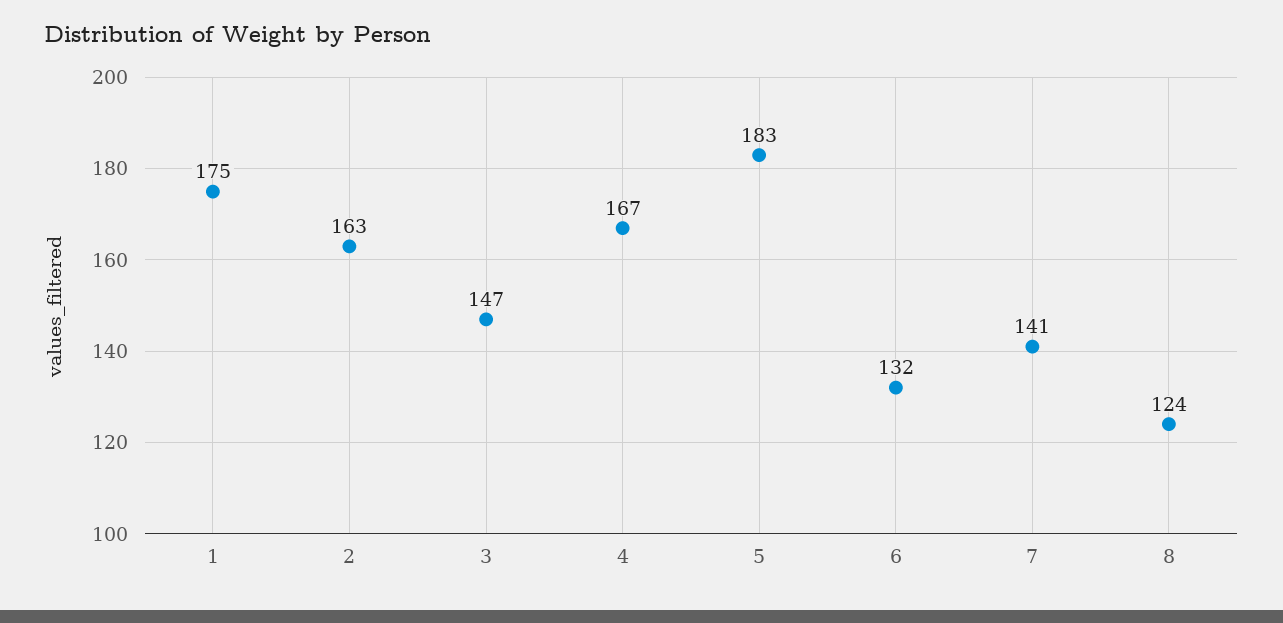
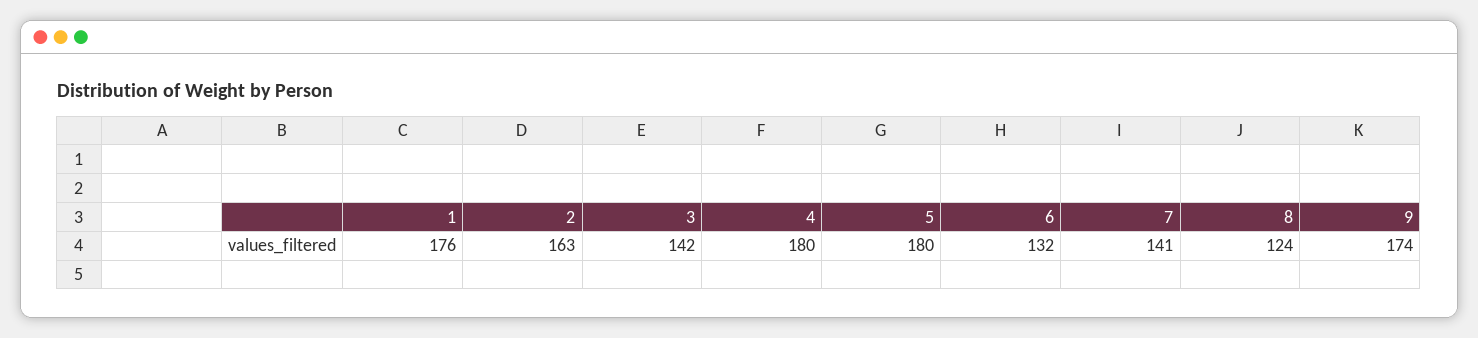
  {
-   "1": 175,
+   "1": 176,
    "2": 163,
-   "3": 147,
+   "3": 142,
-   "4": 167,
+   "4": 180,
-   "5": 183,
+   "5": 180,
    "6": 132,
    "7": 141,
-   "8": 124
+   "8": 124,
+   "9": 174
  }

